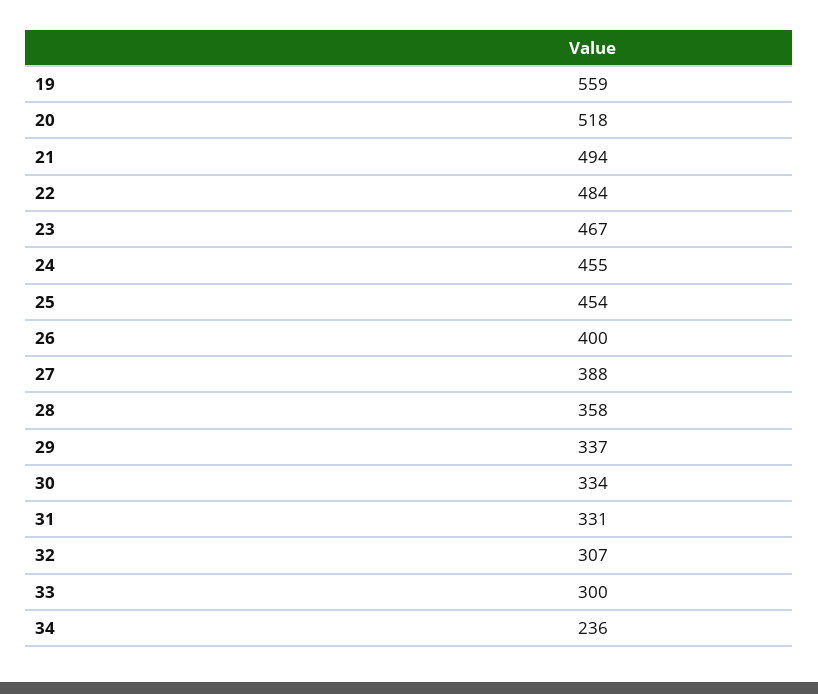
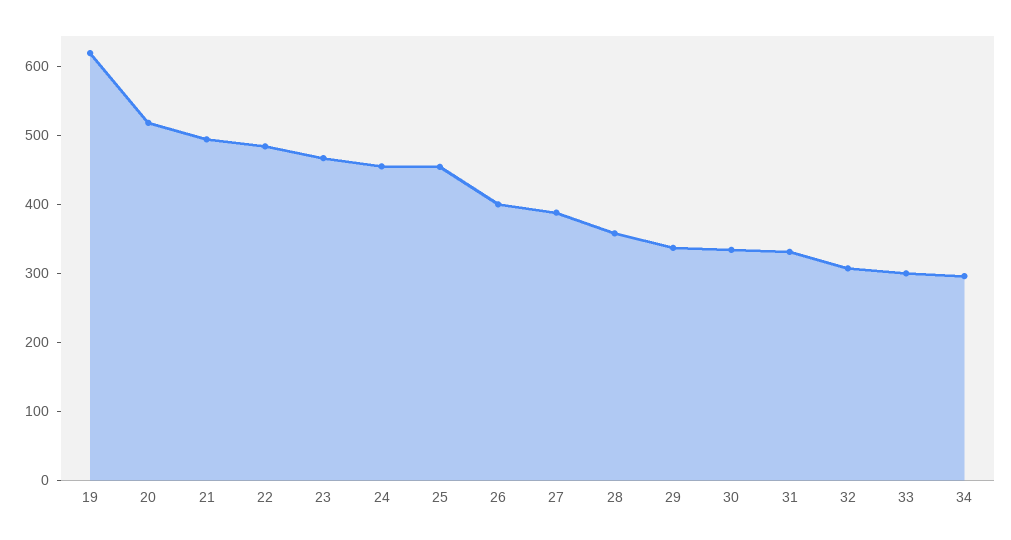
  {
-   "19": 559,
+   "19": 620,
    "20": 518,
    "21": 494,
    "22": 484,
    "23": 467,
    "24": 455,
    "25": 454,
    "26": 400,
    "27": 388,
    "28": 358,
    "29": 337,
    "30": 334,
    "31": 331,
    "32": 307,
    "33": 300,
-   "34": 236
+   "34": 300
  }

